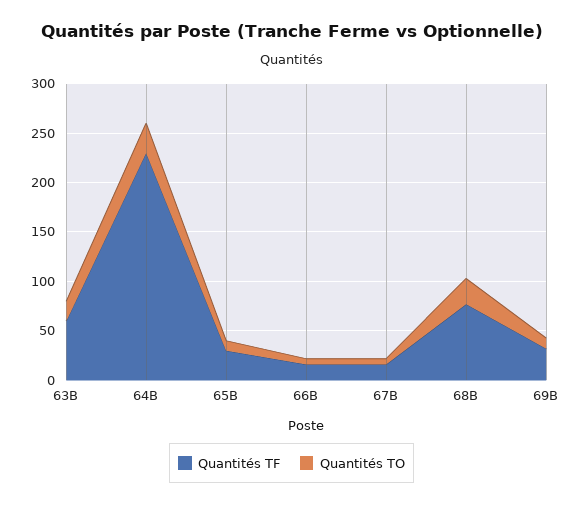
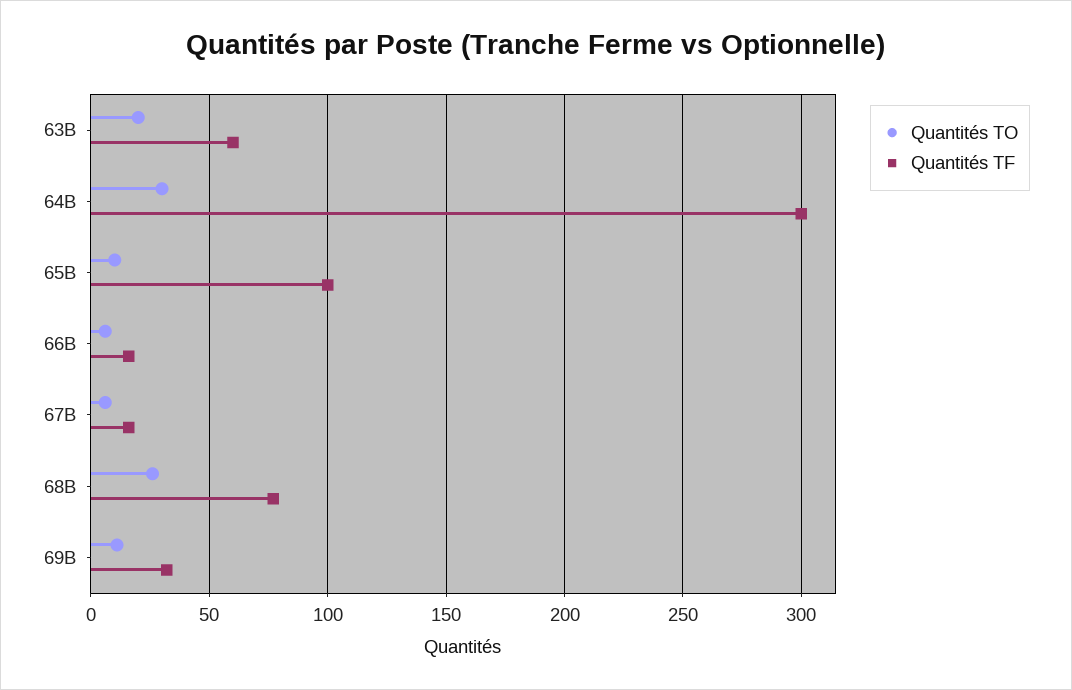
  {
    "Quantités TF": {
      "63B": 60,
-     "64B": 230,
+     "64B": 300,
-     "65B": 30,
+     "65B": 100,
      "66B": 15,
      "67B": 15,
      "68B": 75,
      "69B": 30
    },
    "Quantités TO": {
      "63B": 20,
      "64B": 30,
      "65B": 10,
      "66B": 5,
      "67B": 5,
      "68B": 25,
      "69B": 10
    }
  }

